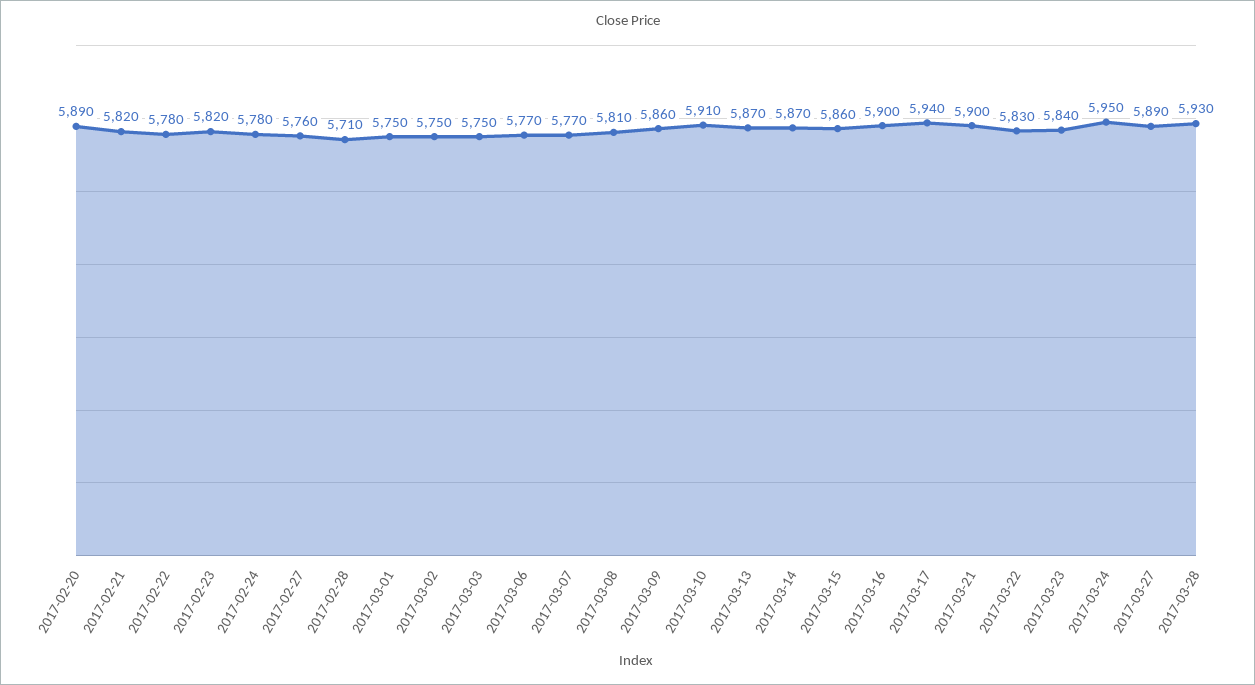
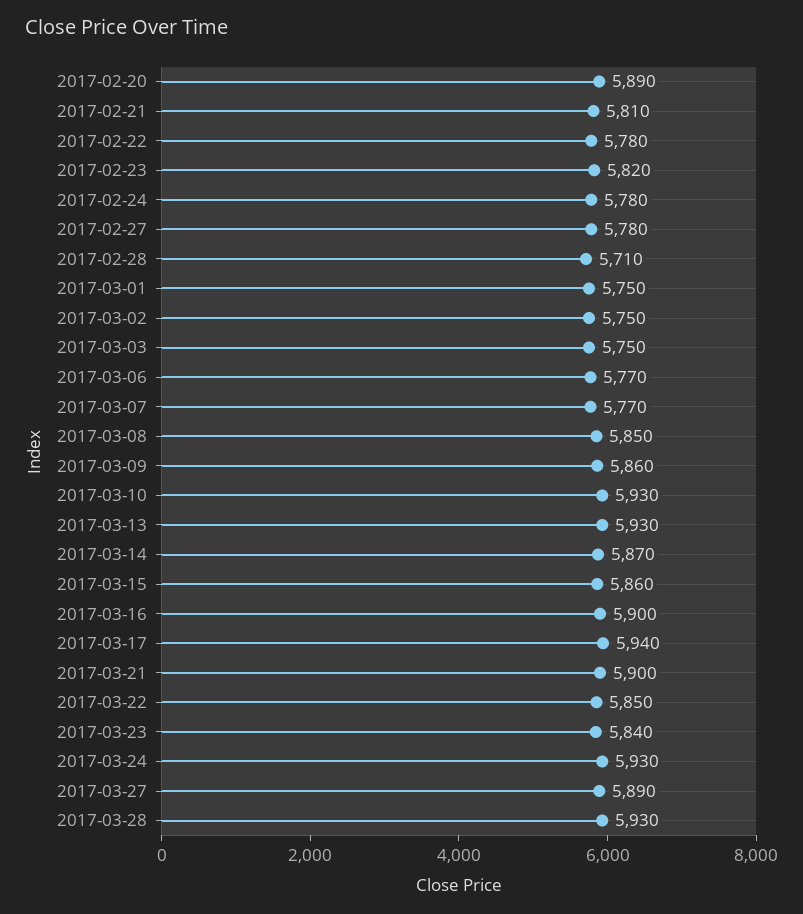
  {
    "2017-02-20": 5890,
-   "2017-02-21": 5820,
+   "2017-02-21": 5810,
    "2017-02-22": 5780,
    "2017-02-23": 5820,
    "2017-02-24": 5780,
-   "2017-02-27": 5760,
+   "2017-02-27": 5780,
    "2017-02-28": 5710,
    "2017-03-01": 5750,
    "2017-03-02": 5750,
    "2017-03-03": 5750,
    "2017-03-06": 5770,
    "2017-03-07": 5770,
-   "2017-03-08": 5810,
+   "2017-03-08": 5850,
    "2017-03-09": 5860,
-   "2017-03-10": 5910,
+   "2017-03-10": 5930,
-   "2017-03-13": 5870,
+   "2017-03-13": 5930,
    "2017-03-14": 5870,
    "2017-03-15": 5860,
    "2017-03-16": 5900,
    "2017-03-17": 5940,
    "2017-03-21": 5900,
-   "2017-03-22": 5830,
+   "2017-03-22": 5850,
    "2017-03-23": 5840,
-   "2017-03-24": 5950,
+   "2017-03-24": 5930,
    "2017-03-27": 5890,
    "2017-03-28": 5930
  }

